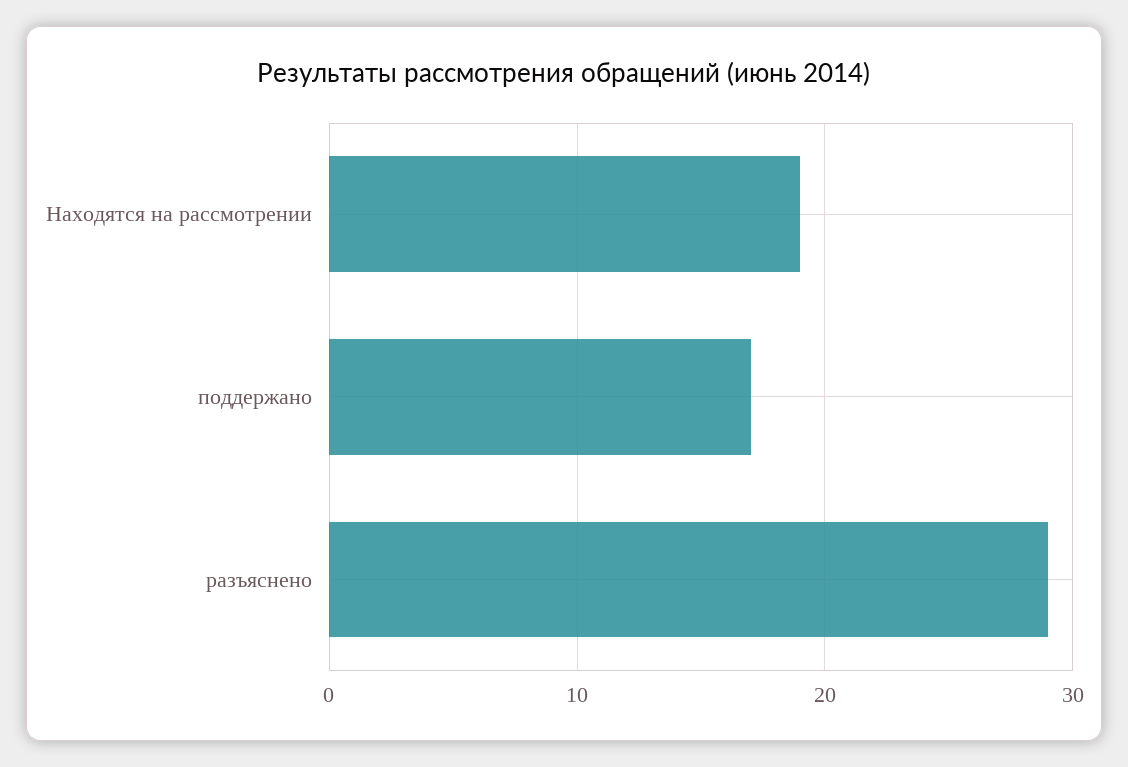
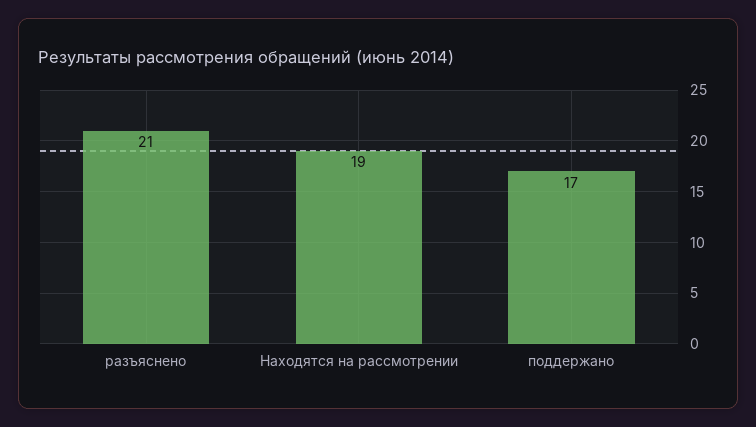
  {
    "Находятся на рассмотрении": 19,
    "поддержано": 17,
-   "разъяснено": 29
+   "разъяснено": 21
  }

